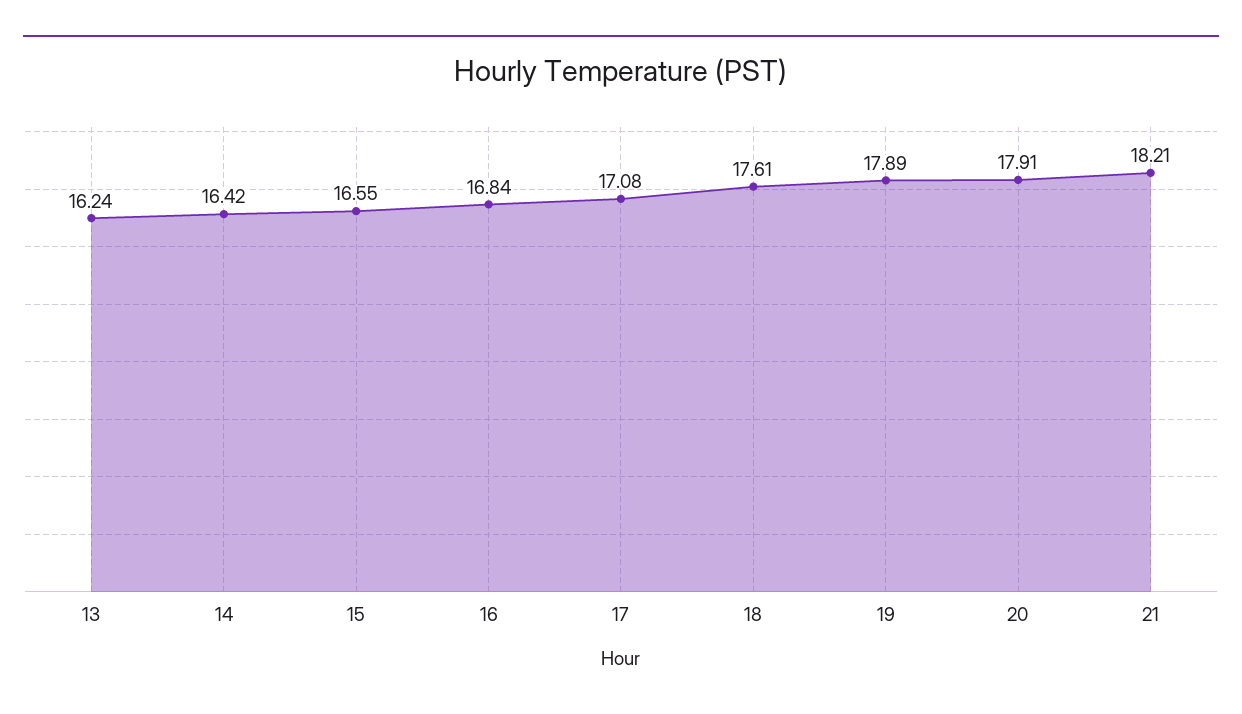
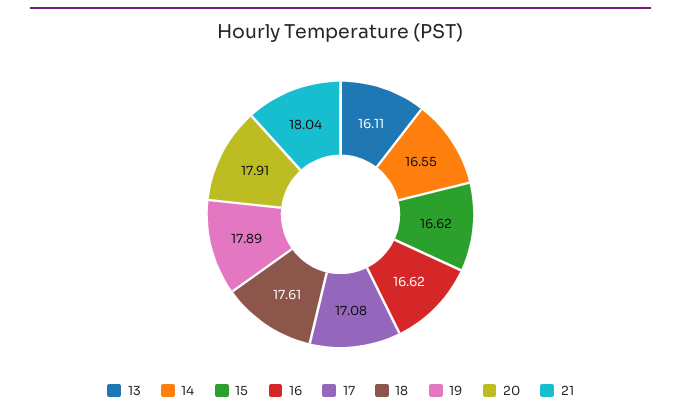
  {
-   "13": 16.24,
+   "13": 16.11,
-   "14": 16.42,
+   "14": 16.55,
-   "15": 16.55,
+   "15": 16.62,
-   "16": 16.84,
+   "16": 16.62,
    "17": 17.08,
    "18": 17.61,
    "19": 17.89,
    "20": 17.91,
-   "21": 18.21
+   "21": 18.04
  }

